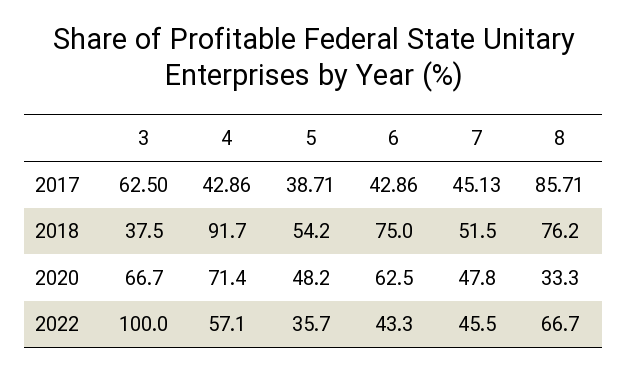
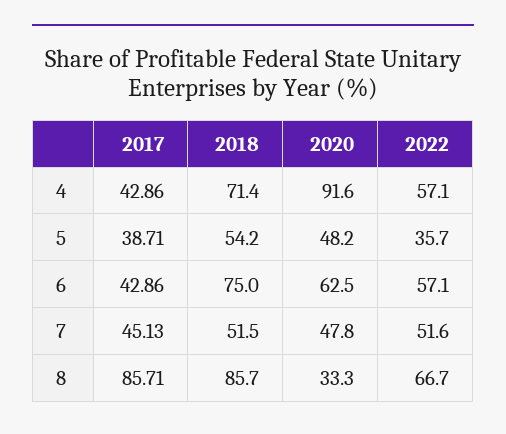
  {
-   "3": {
-     "2017": 62.5,
-     "2018": 37.5,
-     "2020": 66.7,
-     "2022": 100
-   },
    "4": {
      "2017": 42.86,
-     "2018": 91.7,
+     "2018": 71.4,
-     "2020": 71.4,
+     "2020": 91.6,
      "2022": 57.1
    },
    "5": {
      "2017": 38.71,
      "2018": 54.2,
      "2020": 48.2,
      "2022": 35.7
    },
    "6": {
      "2017": 42.86,
      "2018": 75,
      "2020": 62.5,
-     "2022": 43.3
+     "2022": 57.1
    },
    "7": {
      "2017": 45.13,
      "2018": 51.5,
      "2020": 47.8,
-     "2022": 45.5
+     "2022": 51.6
    },
    "8": {
      "2017": 85.71,
-     "2018": 76.2,
+     "2018": 85.7,
      "2020": 33.3,
      "2022": 66.7
    }
  }

